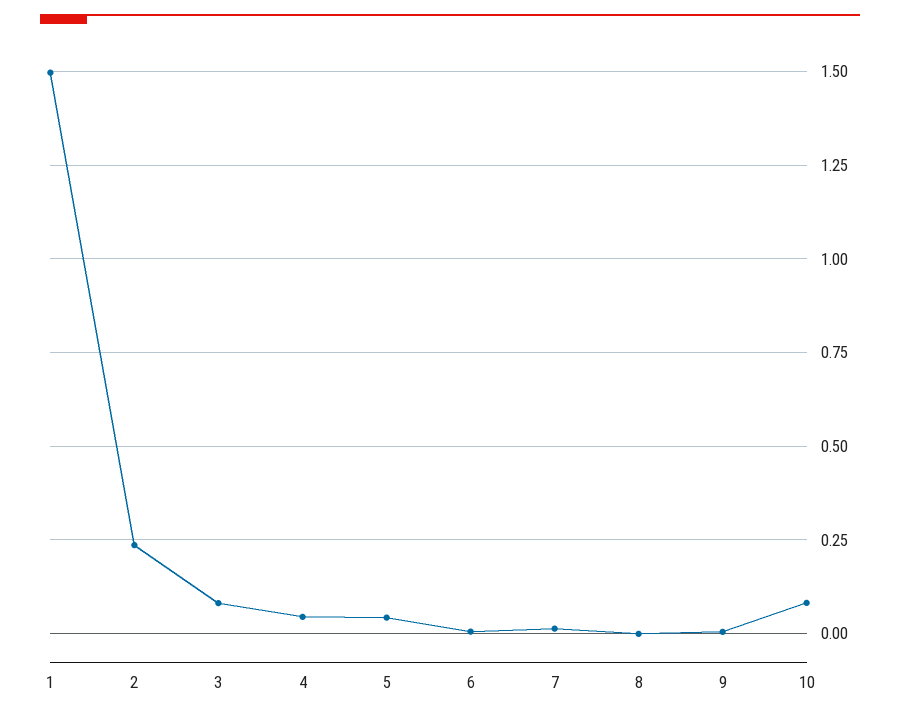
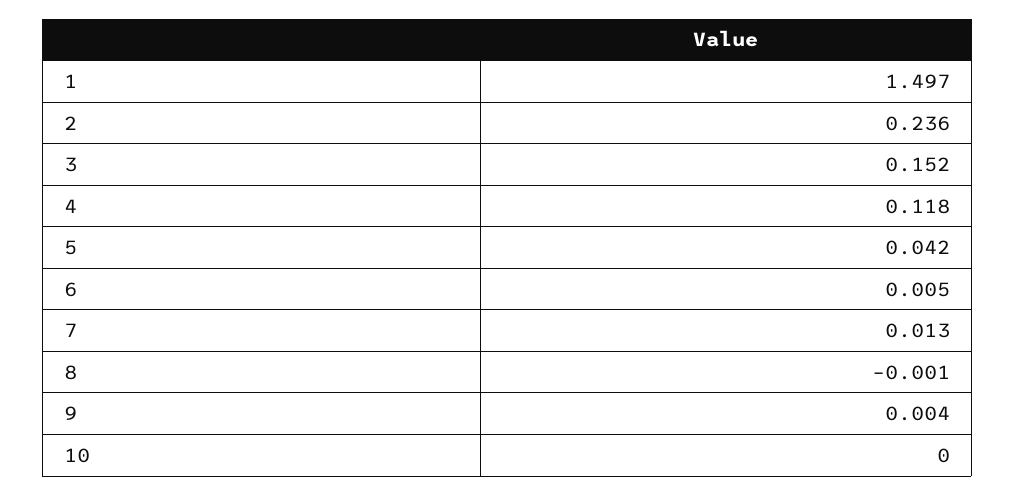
  {
    "1": 1.497,
    "2": 0.236,
-   "3": 0.075,
+   "3": 0.152,
-   "4": 0.05,
+   "4": 0.118,
    "5": 0.042,
    "6": 0.005,
    "7": 0.013,
    "8": -0.001,
    "9": 0.004,
-   "10": 0.075
+   "10": 0
  }

